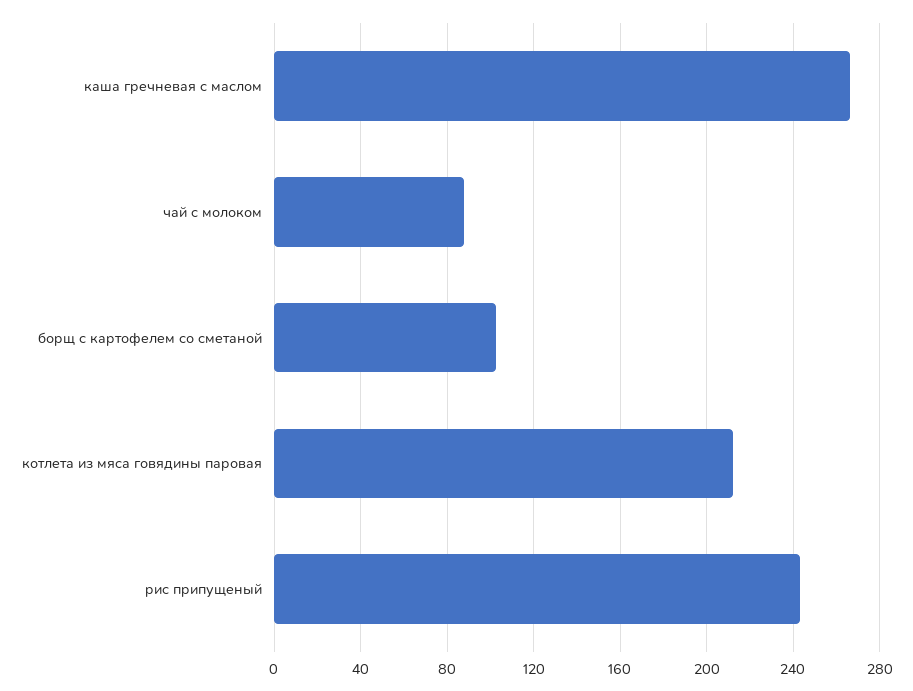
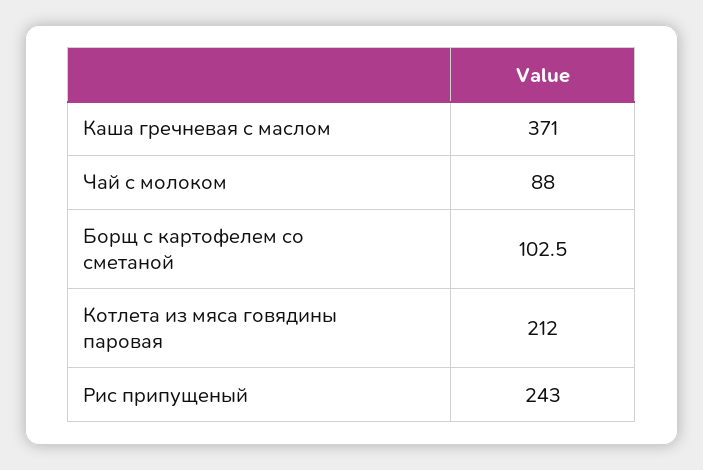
  {
-   "каша гречневая с маслом": 265,
+   "каша гречневая с маслом": 371,
    "чай с молоком": 88,
    "борщ с картофелем со сметаной": 102.5,
    "котлета из мяса говядины паровая": 212,
    "рис припущеный": 243
  }

